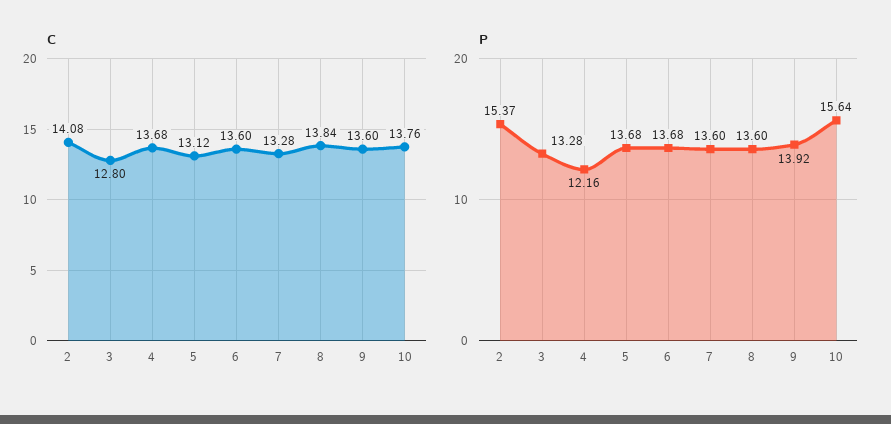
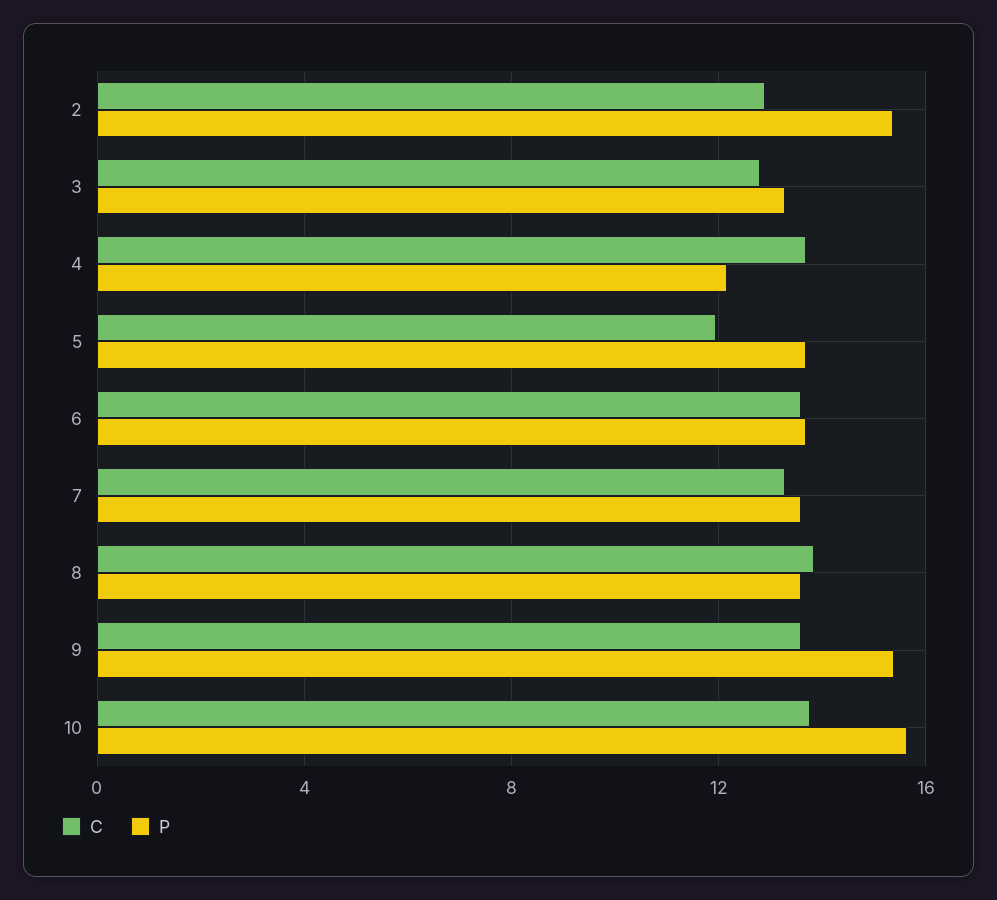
  {
    "C": {
-     "2": 14.08,
+     "2": 13,
      "3": 12.8,
      "4": 13.68,
-     "5": 13.12,
+     "5": 12,
      "6": 13.6,
      "7": 13.28,
      "8": 13.84,
      "9": 13.6,
      "10": 13.76
    },
    "P": {
      "2": 15.37,
      "3": 13.28,
      "4": 12.16,
      "5": 13.68,
      "6": 13.68,
      "7": 13.6,
      "8": 13.6,
-     "9": 13.92,
+     "9": 15.5,
      "10": 15.64
    }
  }

